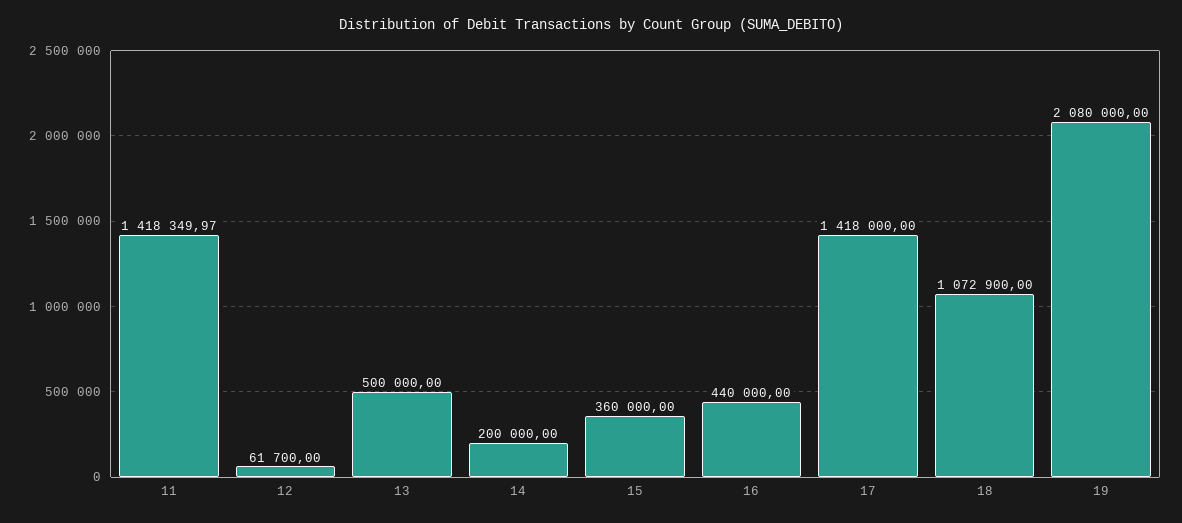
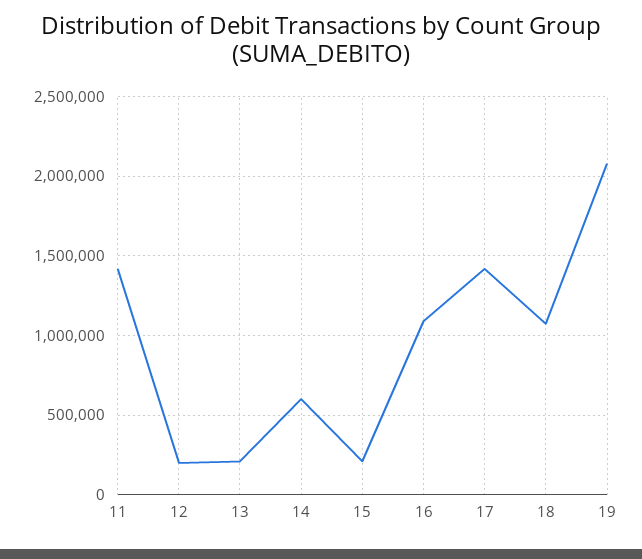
  {
    "11": 1418349.97,
-   "12": 61700,
+   "12": 200000,
-   "13": 500000,
+   "13": 200000,
-   "14": 200000,
+   "14": 600000,
-   "15": 360000,
+   "15": 200000,
-   "16": 440000,
+   "16": 1100000,
    "17": 1418000,
    "18": 1072900,
    "19": 2080000
  }

